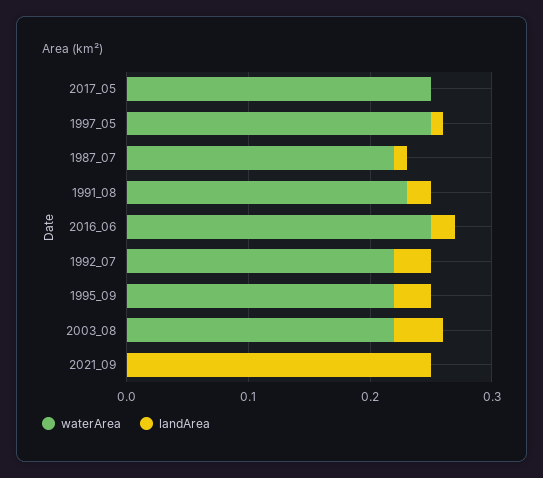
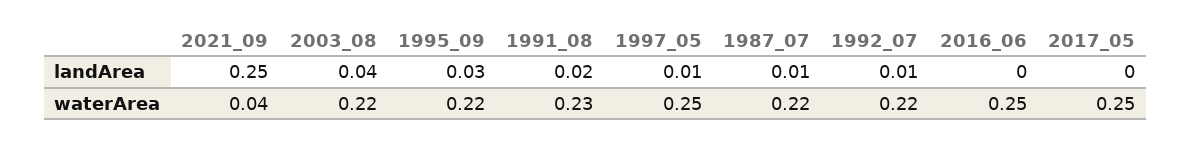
  {
    "waterArea": {
      "2017_05": 0.25,
      "1997_05": 0.25,
      "1987_07": 0.22,
      "1991_08": 0.23,
      "2016_06": 0.25,
      "1992_07": 0.22,
      "1995_09": 0.22,
      "2003_08": 0.22,
-     "2021_09": 0
+     "2021_09": 0.04
    },
    "landArea": {
      "2017_05": 0,
      "1997_05": 0.01,
      "1987_07": 0.01,
      "1991_08": 0.02,
-     "2016_06": 0.02,
+     "2016_06": 0,
-     "1992_07": 0.03,
+     "1992_07": 0.01,
      "1995_09": 0.03,
      "2003_08": 0.04,
      "2021_09": 0.25
    }
  }

